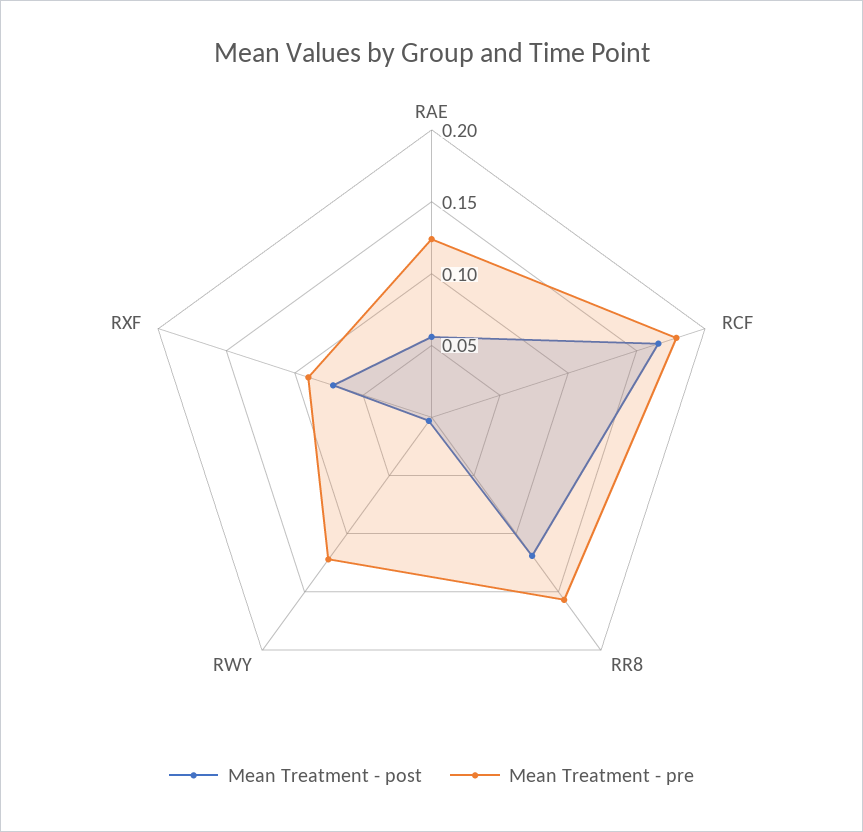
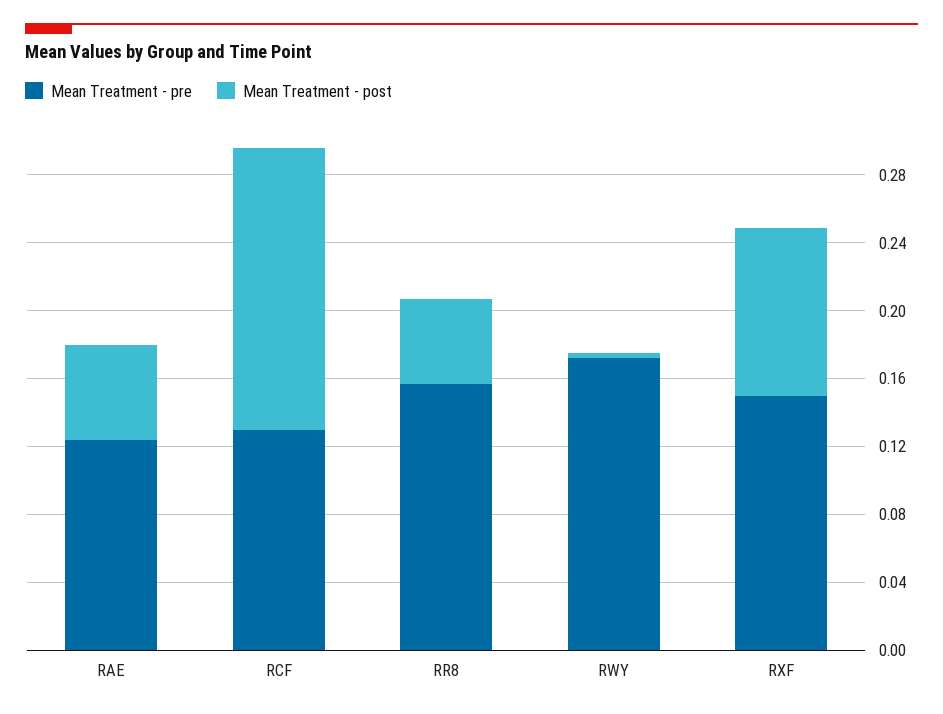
  {
    "Mean Treatment - post": {
      "RAE": 0.06,
      "RCF": 0.17,
-     "RR8": 0.12,
+     "RR8": 0.05,
      "RWY": 0,
-     "RXF": 0.07
+     "RXF": 0.1
    },
    "Mean Treatment - pre": {
      "RAE": 0.12,
-     "RCF": 0.18,
+     "RCF": 0.13,
      "RR8": 0.16,
-     "RWY": 0.12,
+     "RWY": 0.17,
-     "RXF": 0.09
+     "RXF": 0.15
    }
  }

